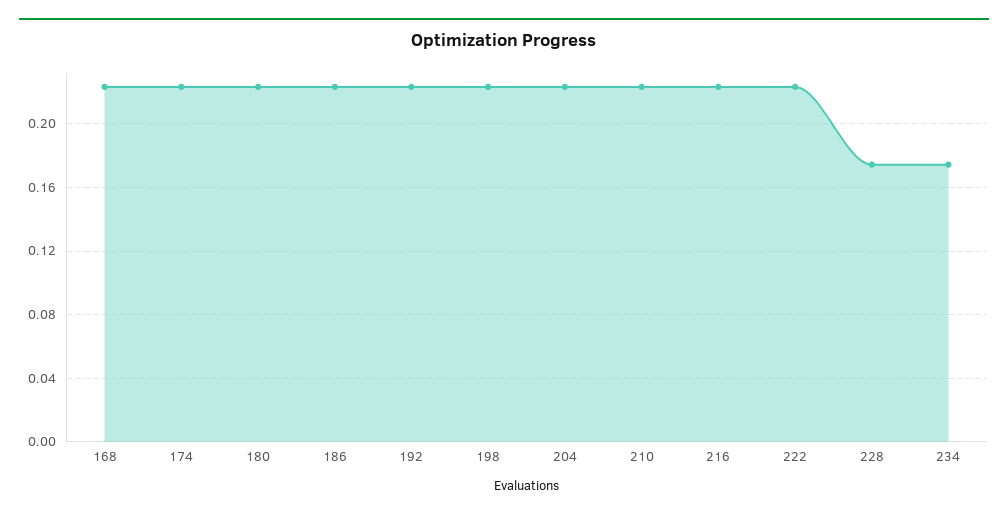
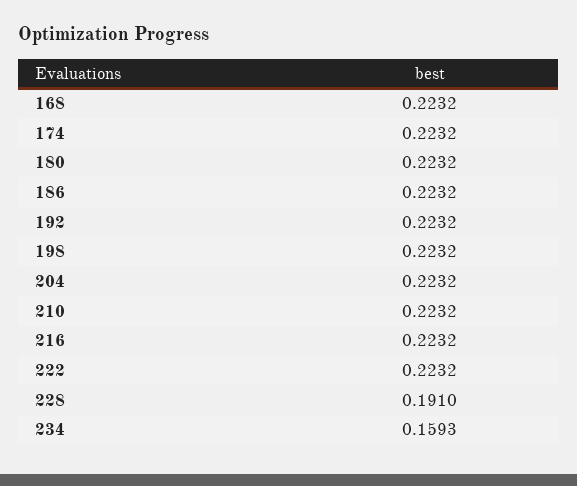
  {
    "168": 0.2232,
    "174": 0.2232,
    "180": 0.2232,
    "186": 0.2232,
    "192": 0.2232,
    "198": 0.2232,
    "204": 0.2232,
    "210": 0.2232,
    "216": 0.2232,
    "222": 0.2232,
-   "228": 0.175,
+   "228": 0.191,
-   "234": 0.175
+   "234": 0.1593
  }

